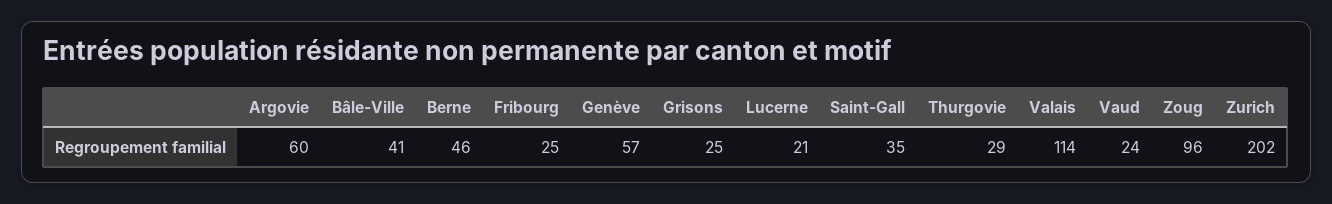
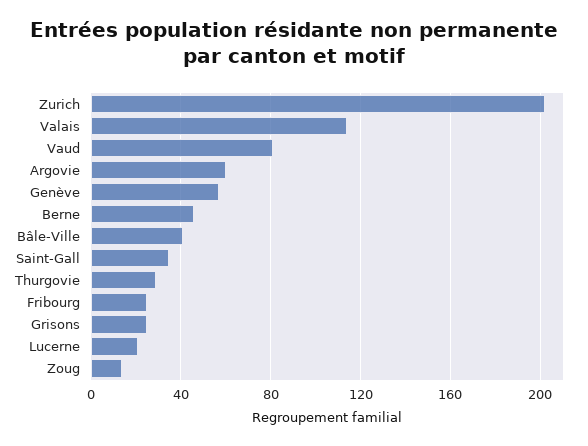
  {
    "Argovie": 60,
    "Bâle-Ville": 41,
    "Berne": 46,
    "Fribourg": 25,
    "Genève": 57,
    "Grisons": 25,
    "Lucerne": 21,
    "Saint-Gall": 35,
    "Thurgovie": 29,
    "Valais": 114,
-   "Vaud": 24,
+   "Vaud": 80,
-   "Zoug": 96,
+   "Zoug": 15,
    "Zurich": 202
  }

